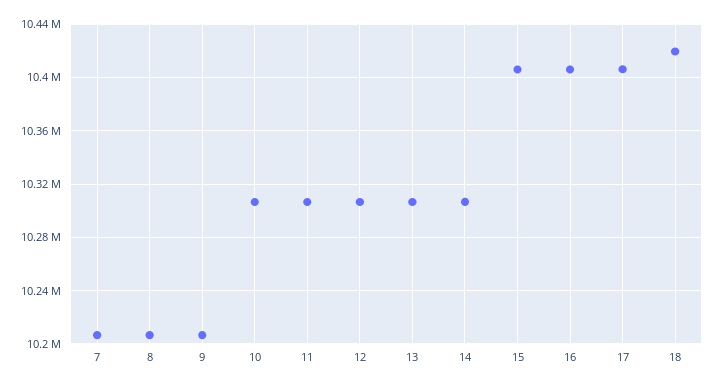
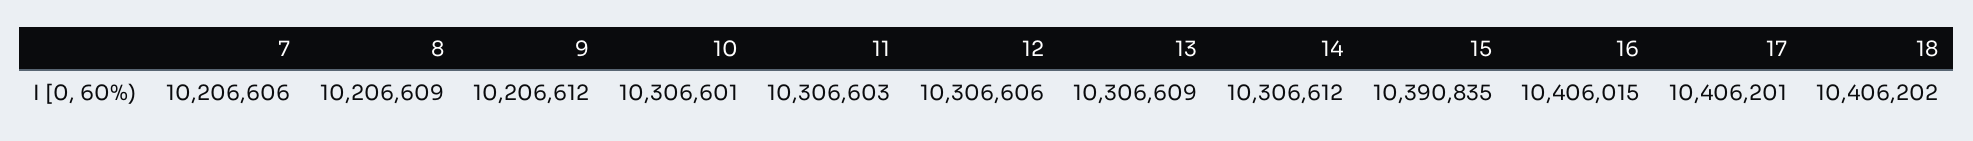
  {
    "7": 10206606,
    "8": 10206609,
    "9": 10206612,
    "10": 10306601,
    "11": 10306603,
    "12": 10306606,
    "13": 10306609,
    "14": 10306612,
-   "15": 10405000,
+   "15": 10390835,
    "16": 10406015,
    "17": 10406201,
-   "18": 10420000
+   "18": 10406202
  }

